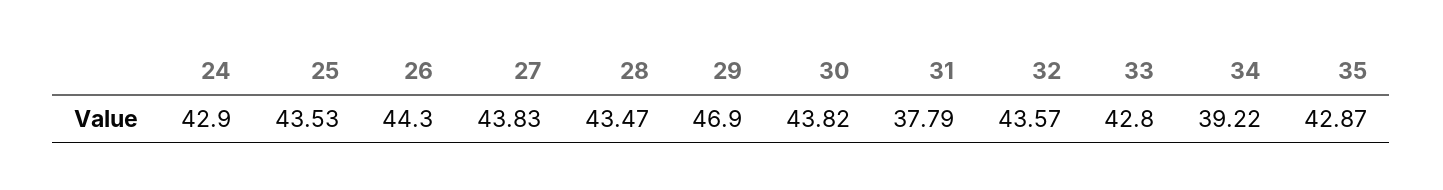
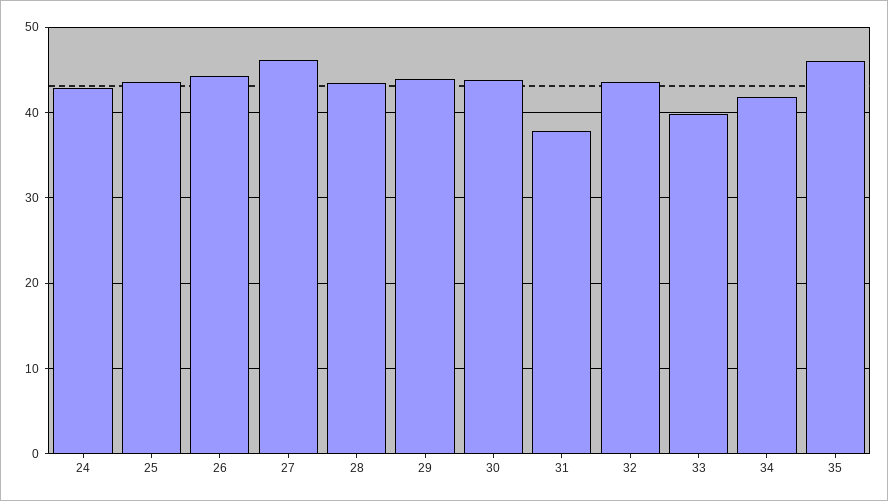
  {
    "24": 42.9,
    "25": 43.53,
    "26": 44.3,
-   "27": 43.83,
+   "27": 46,
    "28": 43.47,
-   "29": 46.9,
+   "29": 44,
    "30": 43.82,
    "31": 37.79,
    "32": 43.57,
-   "33": 42.8,
+   "33": 40,
-   "34": 39.22,
+   "34": 42,
-   "35": 42.87
+   "35": 46
  }

